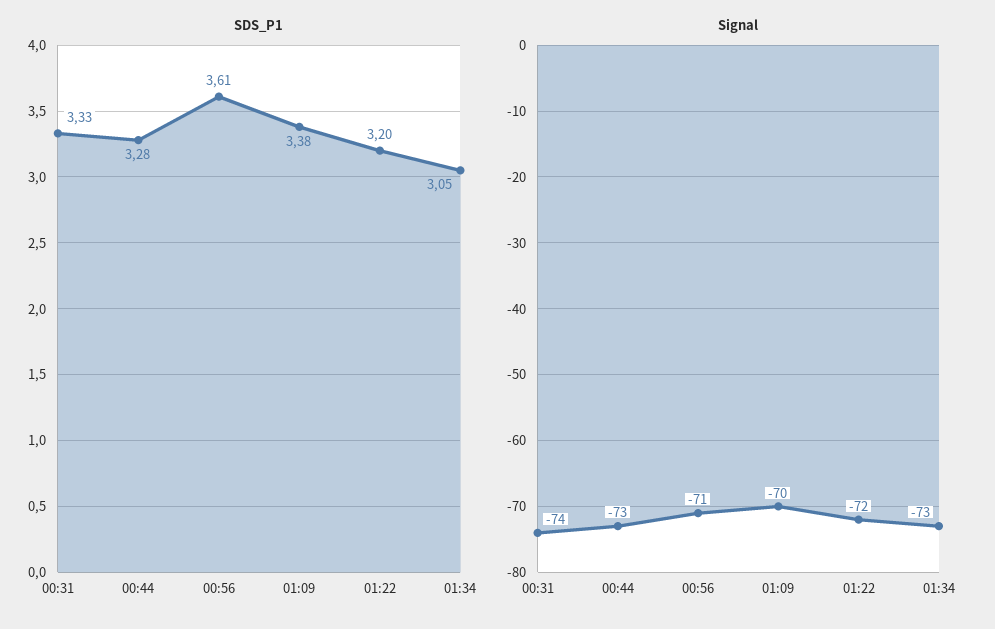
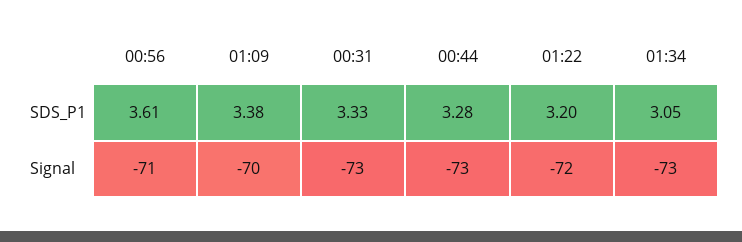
  {
    "SDS_P1": {
      "00:31": 3.33,
      "00:44": 3.28,
      "00:56": 3.61,
      "01:09": 3.38,
      "01:22": 3.2,
      "01:34": 3.05
    },
    "Signal": {
-     "00:31": -74,
+     "00:31": -73,
      "00:44": -73,
      "00:56": -71,
      "01:09": -70,
      "01:22": -72,
      "01:34": -73
    }
  }

